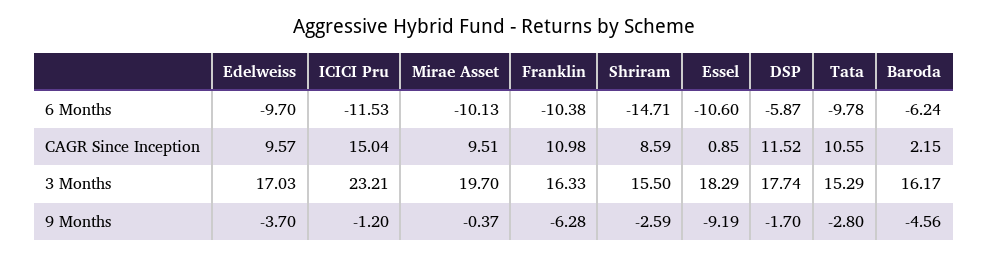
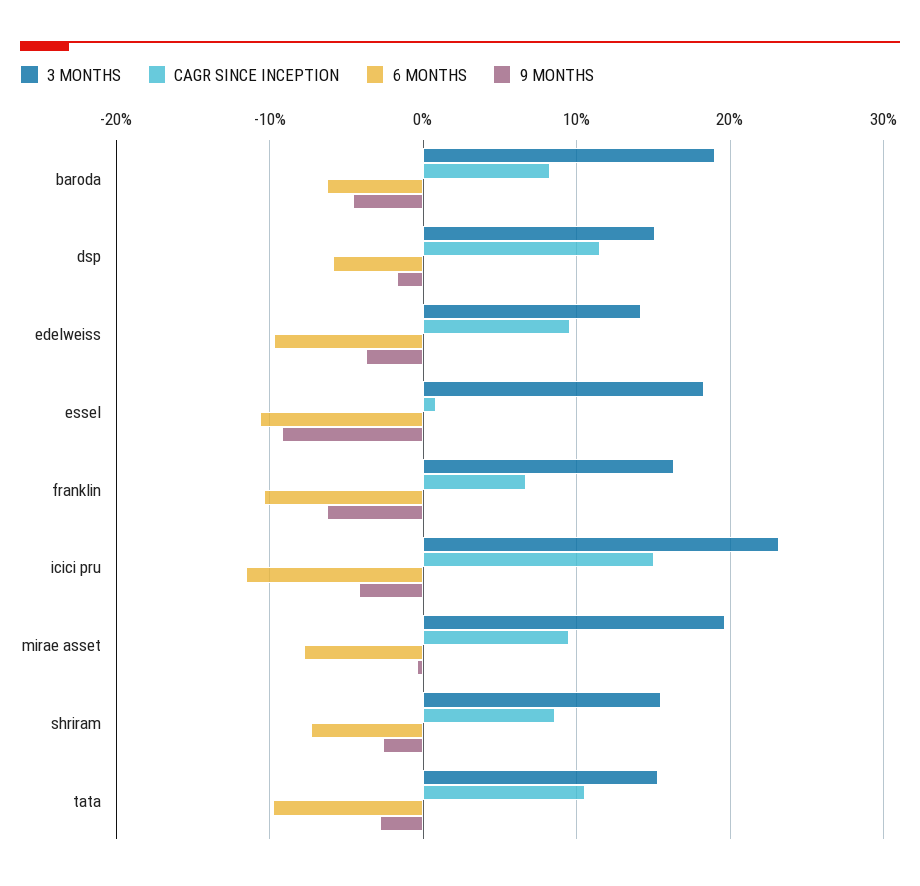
  {
    "6 Months": {
      "Edelweiss": -9.7,
      "ICICI Pru": -11.53,
-     "Mirae Asset": -10.13,
+     "Mirae Asset": -8,
      "Franklin": -10.38,
-     "Shriram": -14.71,
+     "Shriram": -7,
      "Essel": -10.6,
      "DSP": -5.87,
      "Tata": -9.78,
      "Baroda": -6.24
    },
    "CAGR Since Inception": {
      "Edelweiss": 9.57,
      "ICICI Pru": 15.04,
      "Mirae Asset": 9.51,
-     "Franklin": 10.98,
+     "Franklin": 7,
      "Shriram": 8.59,
      "Essel": 0.85,
      "DSP": 11.52,
      "Tata": 10.55,
-     "Baroda": 2.15
+     "Baroda": 8
    },
    "3 Months": {
-     "Edelweiss": 17.03,
+     "Edelweiss": 14,
      "ICICI Pru": 23.21,
      "Mirae Asset": 19.7,
      "Franklin": 16.33,
      "Shriram": 15.5,
      "Essel": 18.29,
-     "DSP": 17.74,
+     "DSP": 15,
      "Tata": 15.29,
-     "Baroda": 16.17
+     "Baroda": 19
    },
    "9 Months": {
      "Edelweiss": -3.7,
-     "ICICI Pru": -1.2,
+     "ICICI Pru": -4,
      "Mirae Asset": -0.37,
      "Franklin": -6.28,
      "Shriram": -2.59,
      "Essel": -9.19,
      "DSP": -1.7,
      "Tata": -2.8,
      "Baroda": -4.56
    }
  }

